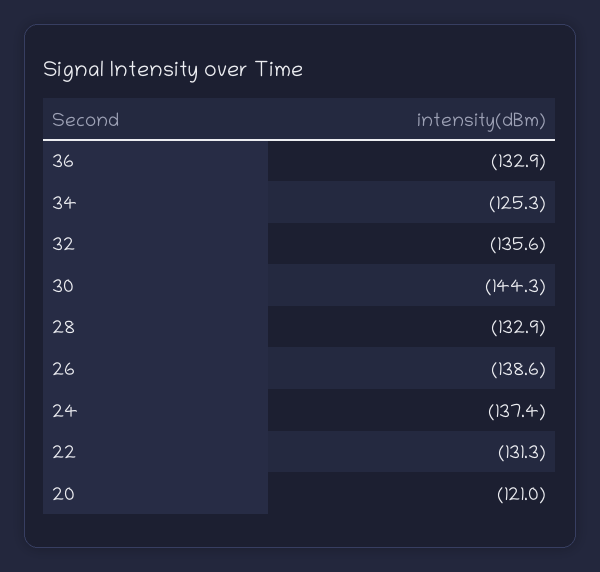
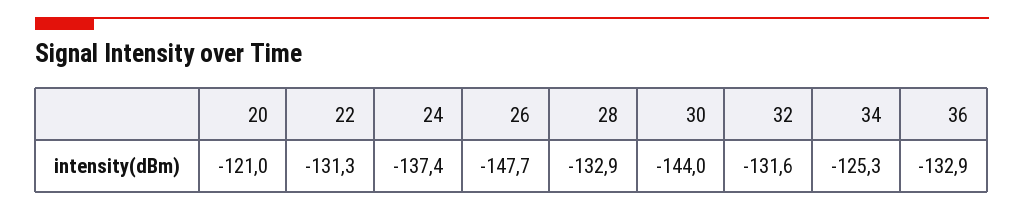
  {
    "36": -132.9,
    "34": -125.3,
-   "32": -135.6,
+   "32": -131.6,
-   "30": -144.3,
+   "30": -144,
    "28": -132.9,
-   "26": -138.6,
+   "26": -147.7,
    "24": -137.4,
    "22": -131.3,
    "20": -121
  }

